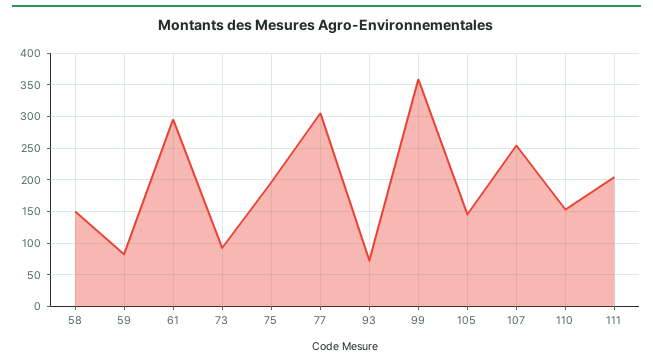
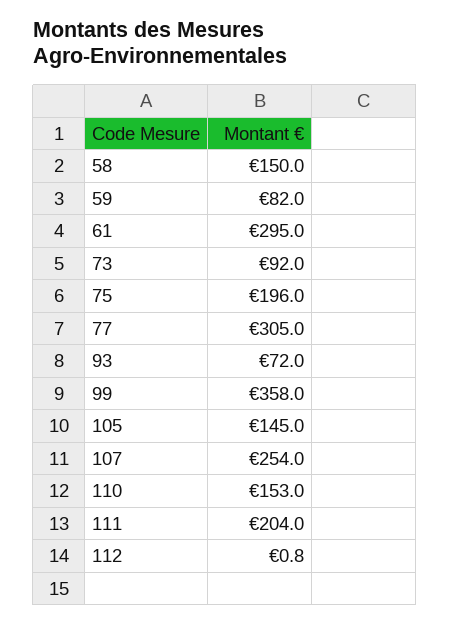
  {
    "58": 150,
    "59": 82,
    "61": 295,
    "73": 92,
    "75": 196,
    "77": 305,
    "93": 72,
    "99": 358,
    "105": 145,
    "107": 254,
    "110": 153,
-   "111": 204
+   "111": 204,
+   "112": 0.8
  }

